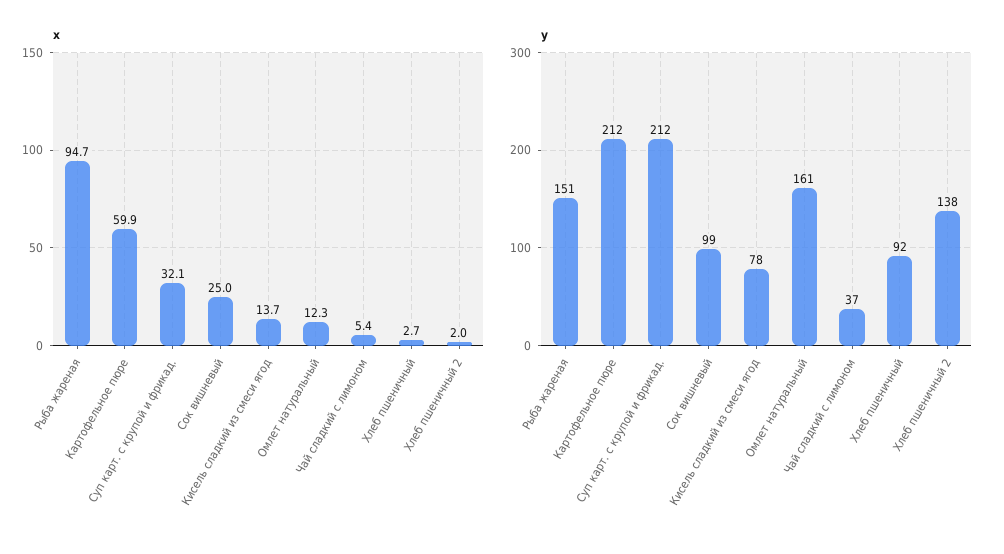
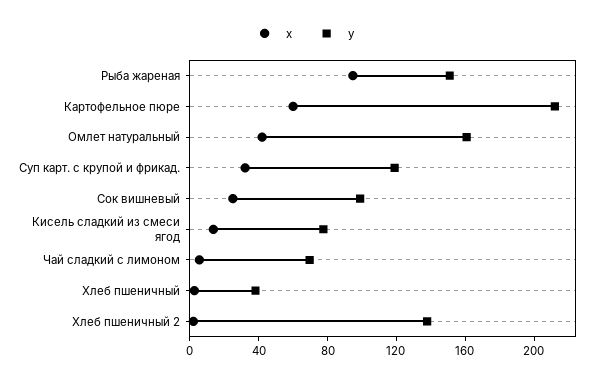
  {
    "x": {
      "Рыба жареная": 94.7,
      "Картофельное пюре": 59.9,
      "Суп карт. с крупой и фрикад.": 32.1,
      "Сок вишневый": 25,
      "Кисель сладкий из смеси ягод": 13.7,
-     "Омлет натуральный": 12.3,
+     "Омлет натуральный": 40,
      "Чай сладкий с лимоном": 5.4,
      "Хлеб пшеничный": 2.7,
      "Хлеб пшеничный 2": 2
    },
    "y": {
      "Рыба жареная": 151,
      "Картофельное пюре": 212,
-     "Суп карт. с крупой и фрикад.": 212,
+     "Суп карт. с крупой и фрикад.": 120,
      "Сок вишневый": 99,
      "Кисель сладкий из смеси ягод": 78,
      "Омлет натуральный": 161,
-     "Чай сладкий с лимоном": 37,
+     "Чай сладкий с лимоном": 70,
-     "Хлеб пшеничный": 92,
+     "Хлеб пшеничный": 40,
      "Хлеб пшеничный 2": 138
    }
  }

